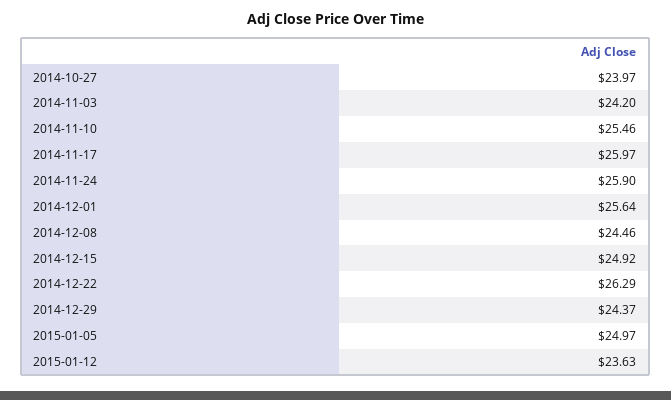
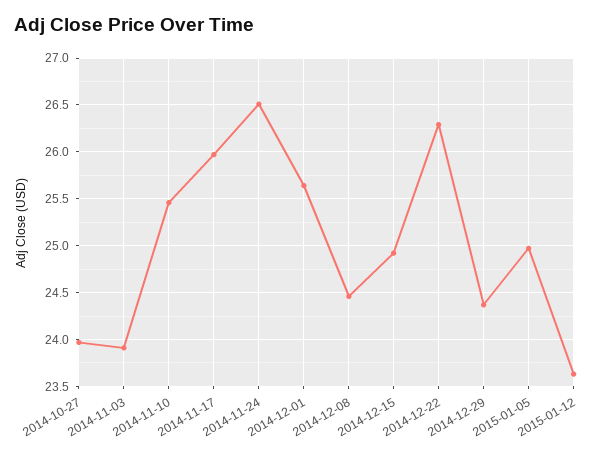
  {
    "2014-10-27": 23.97,
-   "2014-11-03": 24.2,
+   "2014-11-03": 23.9,
    "2014-11-10": 25.46,
    "2014-11-17": 25.97,
-   "2014-11-24": 25.9,
+   "2014-11-24": 26.5,
    "2014-12-01": 25.64,
    "2014-12-08": 24.46,
    "2014-12-15": 24.92,
    "2014-12-22": 26.29,
    "2014-12-29": 24.37,
    "2015-01-05": 24.97,
    "2015-01-12": 23.63
  }

